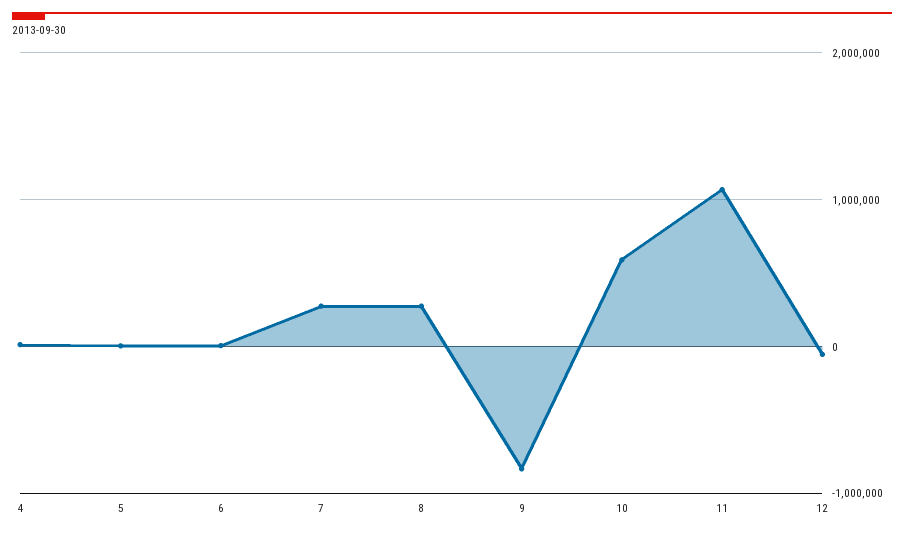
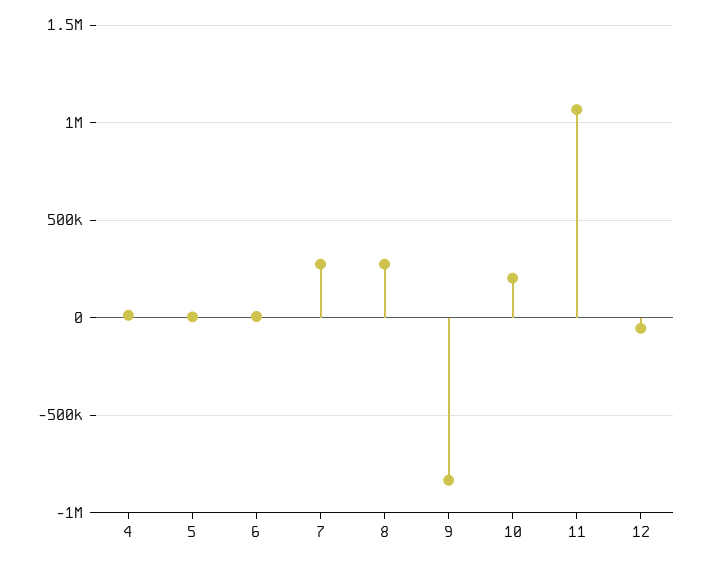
  {
    "4": 0,
    "5": 0,
    "6": 0,
    "7": 250000,
    "8": 250000,
    "9": -850000,
-   "10": 600000,
+   "10": 200000,
    "11": 1050000,
    "12": -50000
  }

